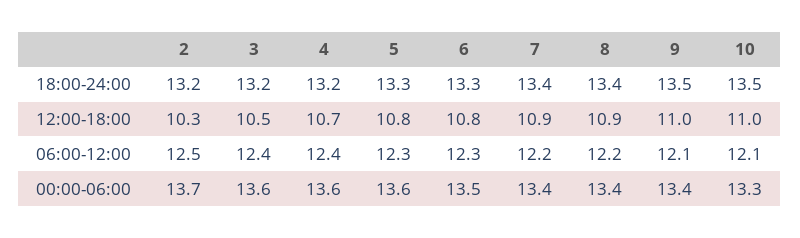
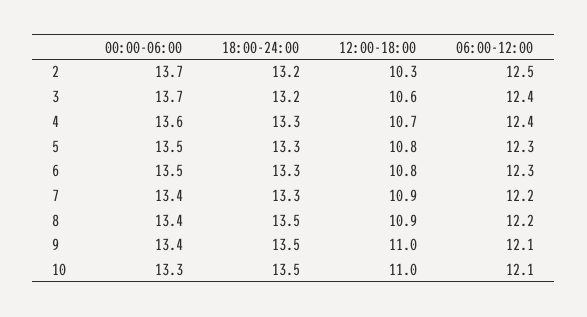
  {
    "2": {
      "18:00-24:00": 13.2,
      "12:00-18:00": 10.3,
      "06:00-12:00": 12.5,
      "00:00-06:00": 13.7
    },
    "3": {
      "18:00-24:00": 13.2,
-     "12:00-18:00": 10.5,
+     "12:00-18:00": 10.6,
      "06:00-12:00": 12.4,
-     "00:00-06:00": 13.6
+     "00:00-06:00": 13.7
    },
    "4": {
-     "18:00-24:00": 13.2,
+     "18:00-24:00": 13.3,
      "12:00-18:00": 10.7,
      "06:00-12:00": 12.4,
      "00:00-06:00": 13.6
    },
    "5": {
      "18:00-24:00": 13.3,
      "12:00-18:00": 10.8,
      "06:00-12:00": 12.3,
-     "00:00-06:00": 13.6
+     "00:00-06:00": 13.5
    },
    "6": {
      "18:00-24:00": 13.3,
      "12:00-18:00": 10.8,
      "06:00-12:00": 12.3,
      "00:00-06:00": 13.5
    },
    "7": {
-     "18:00-24:00": 13.4,
+     "18:00-24:00": 13.3,
      "12:00-18:00": 10.9,
      "06:00-12:00": 12.2,
      "00:00-06:00": 13.4
    },
    "8": {
-     "18:00-24:00": 13.4,
+     "18:00-24:00": 13.5,
      "12:00-18:00": 10.9,
      "06:00-12:00": 12.2,
      "00:00-06:00": 13.4
    },
    "9": {
      "18:00-24:00": 13.5,
      "12:00-18:00": 11,
      "06:00-12:00": 12.1,
      "00:00-06:00": 13.4
    },
    "10": {
      "18:00-24:00": 13.5,
      "12:00-18:00": 11,
      "06:00-12:00": 12.1,
      "00:00-06:00": 13.3
    }
  }

